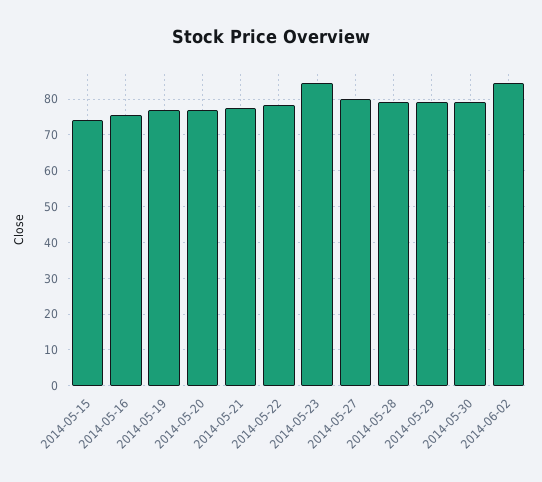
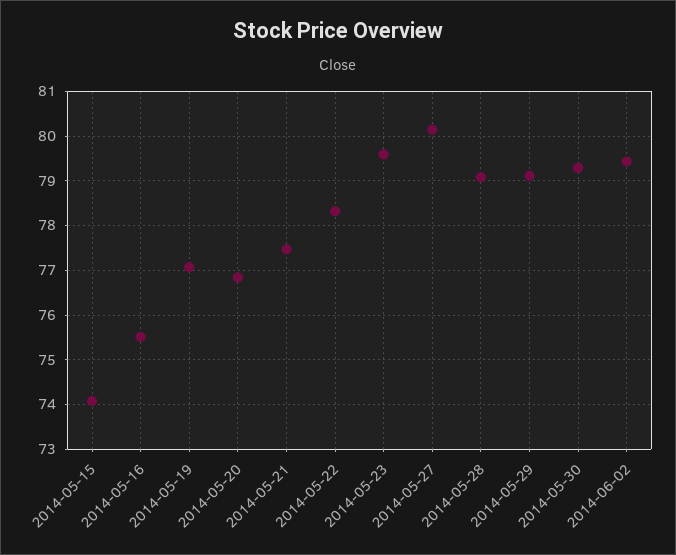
  {
    "2014-05-15": 74,
    "2014-05-16": 75.6,
    "2014-05-19": 77,
    "2014-05-20": 76.8,
    "2014-05-21": 77.4,
    "2014-05-22": 78.4,
-   "2014-05-23": 84,
+   "2014-05-23": 79.6,
    "2014-05-27": 80.2,
    "2014-05-28": 79,
    "2014-05-29": 79.2,
    "2014-05-30": 79.2,
-   "2014-06-02": 84
+   "2014-06-02": 79.4
  }

